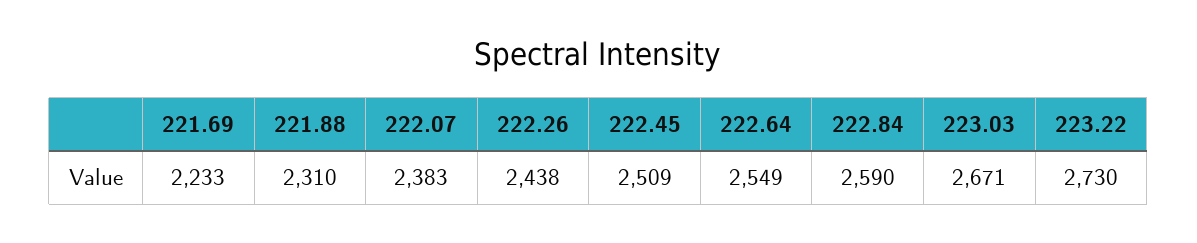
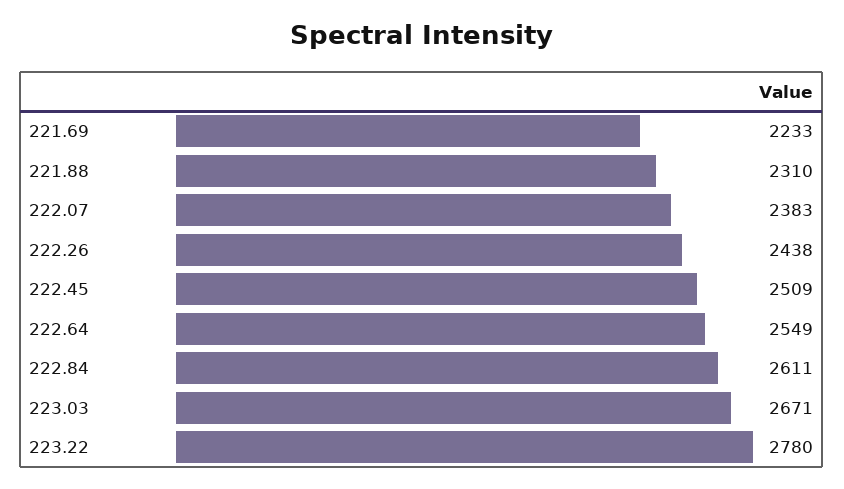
  {
    "221.69": 2233,
    "221.88": 2310,
    "222.07": 2383,
    "222.26": 2438,
    "222.45": 2509,
    "222.64": 2549,
-   "222.84": 2590,
+   "222.84": 2611,
    "223.03": 2671,
-   "223.22": 2730
+   "223.22": 2780
  }

